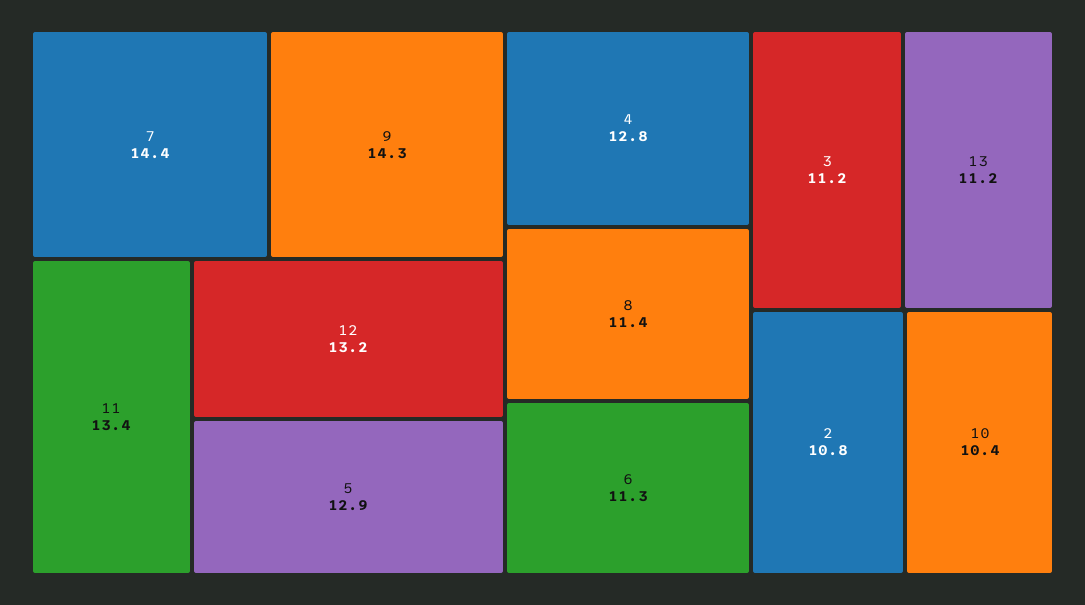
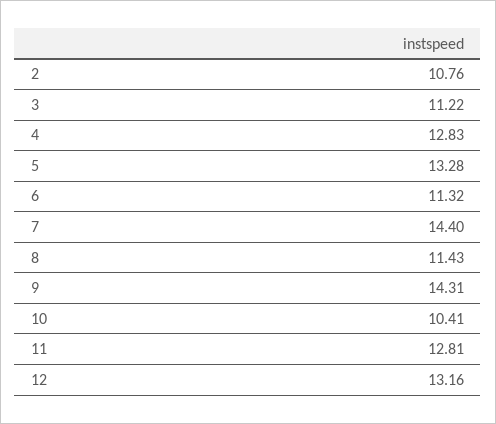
  {
    "7": 14.4,
    "9": 14.31,
-   "11": 13.4,
+   "11": 12.81,
    "12": 13.16,
-   "5": 12.9,
+   "5": 13.28,
    "4": 12.83,
    "8": 11.43,
    "6": 11.32,
    "3": 11.22,
-   "13": 11.2,
    "2": 10.76,
    "10": 10.41
  }

